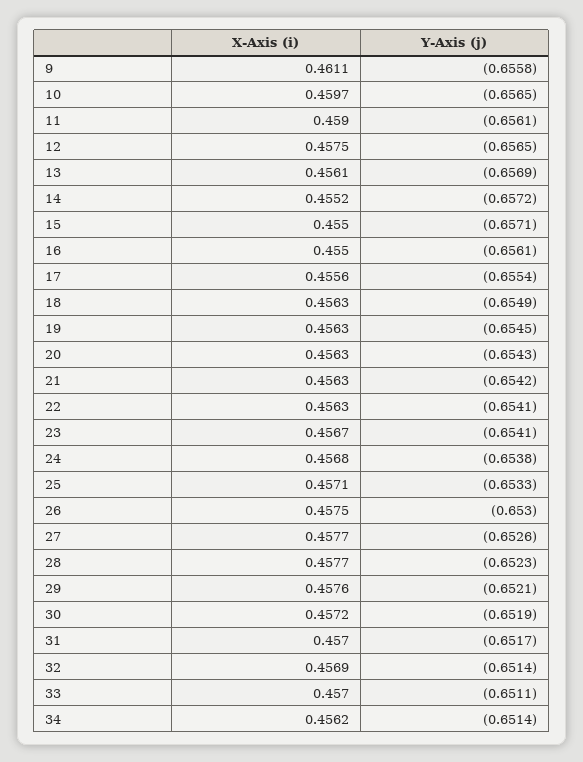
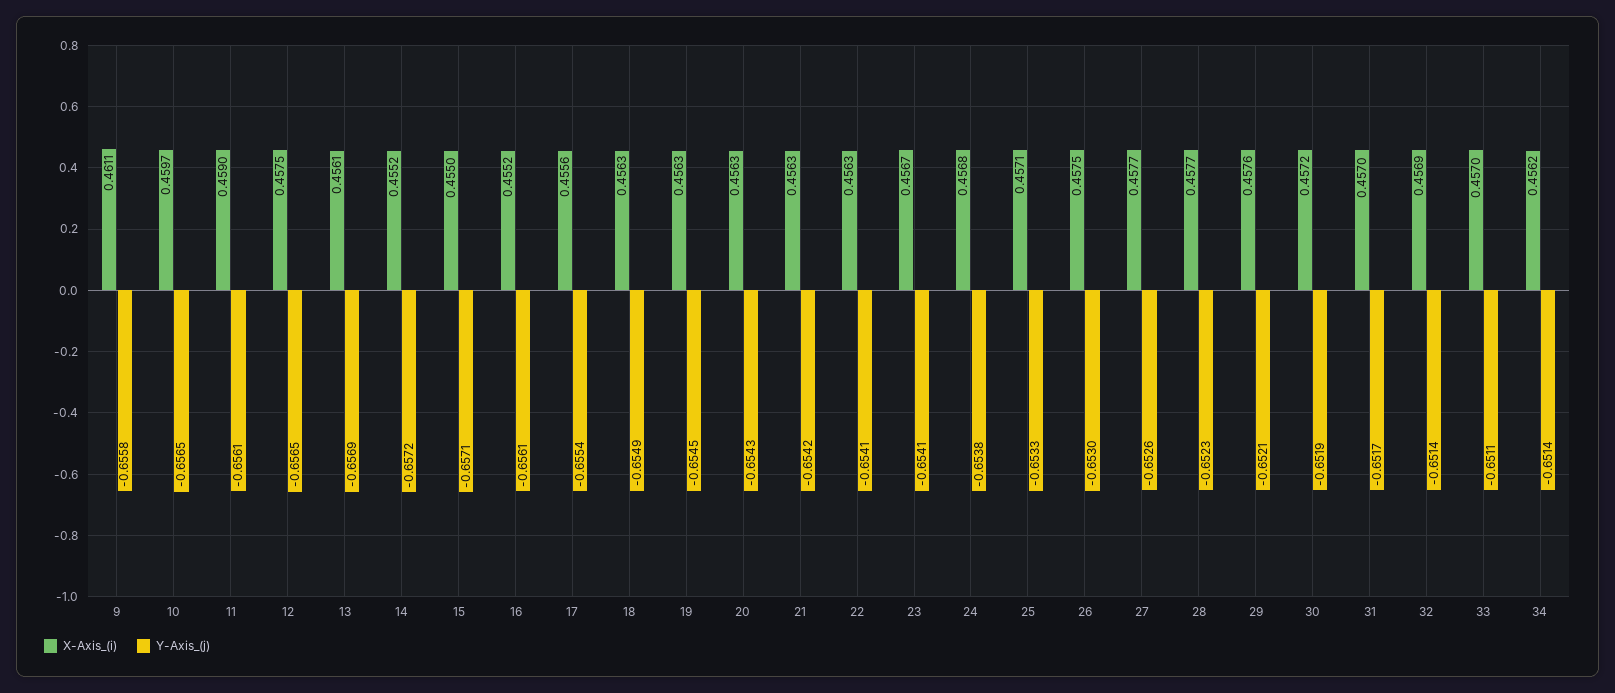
  {
    "X-Axis (i)": {
      "9": 0.4611,
      "10": 0.4597,
      "11": 0.459,
      "12": 0.4575,
      "13": 0.4561,
      "14": 0.4552,
      "15": 0.455,
-     "16": 0.455,
+     "16": 0.4552,
      "17": 0.4556,
      "18": 0.4563,
      "19": 0.4563,
      "20": 0.4563,
      "21": 0.4563,
      "22": 0.4563,
      "23": 0.4567,
      "24": 0.4568,
      "25": 0.4571,
      "26": 0.4575,
      "27": 0.4577,
      "28": 0.4577,
      "29": 0.4576,
      "30": 0.4572,
      "31": 0.457,
      "32": 0.4569,
      "33": 0.457,
      "34": 0.4562
    },
    "Y-Axis (j)": {
      "9": -0.6558,
      "10": -0.6565,
      "11": -0.6561,
      "12": -0.6565,
      "13": -0.6569,
      "14": -0.6572,
      "15": -0.6571,
      "16": -0.6561,
      "17": -0.6554,
      "18": -0.6549,
      "19": -0.6545,
      "20": -0.6543,
      "21": -0.6542,
      "22": -0.6541,
      "23": -0.6541,
      "24": -0.6538,
      "25": -0.6533,
      "26": -0.653,
      "27": -0.6526,
      "28": -0.6523,
      "29": -0.6521,
      "30": -0.6519,
      "31": -0.6517,
      "32": -0.6514,
      "33": -0.6511,
      "34": -0.6514
    }
  }

